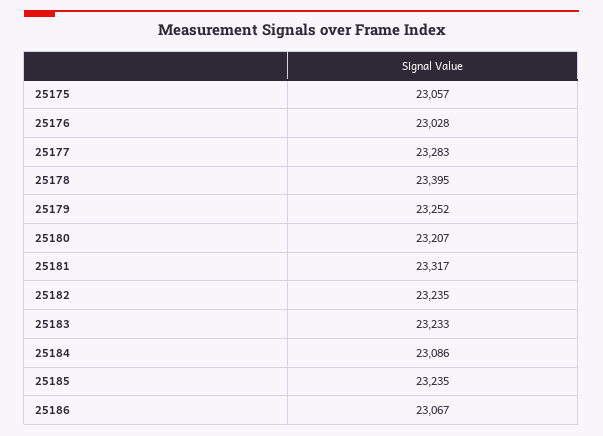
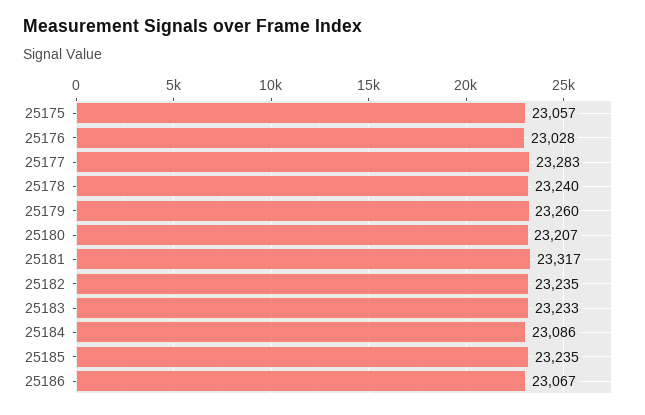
  {
    "25175": 23057,
    "25176": 23028,
    "25177": 23283,
-   "25178": 23395,
+   "25178": 23240,
-   "25179": 23252,
+   "25179": 23260,
    "25180": 23207,
    "25181": 23317,
    "25182": 23235,
    "25183": 23233,
    "25184": 23086,
    "25185": 23235,
    "25186": 23067
  }

